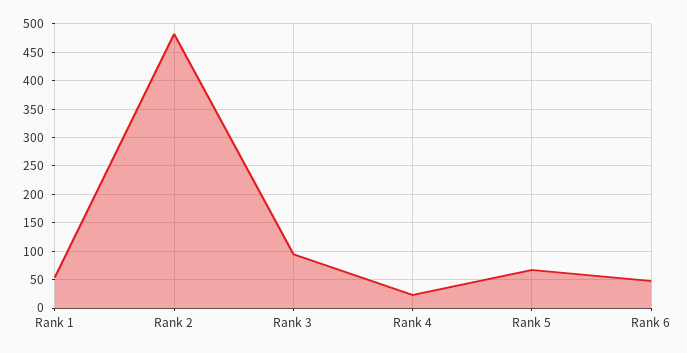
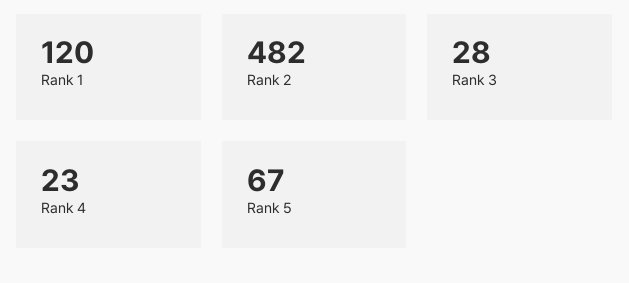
  {
-   "Rank 1": 50,
+   "Rank 1": 120,
    "Rank 2": 482,
-   "Rank 3": 100,
+   "Rank 3": 28,
    "Rank 4": 23,
-   "Rank 5": 67,
+   "Rank 5": 67
-   "Rank 6": 50
  }

